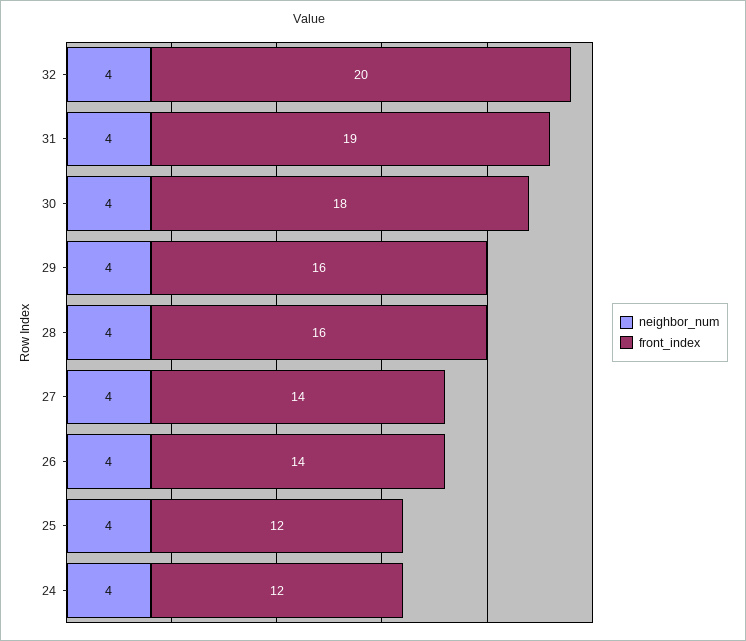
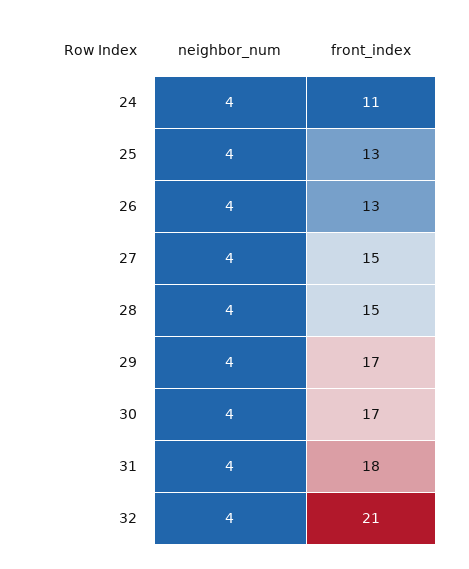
  {
    "neighbor_num": {
      "32": 4,
      "31": 4,
      "30": 4,
      "29": 4,
      "28": 4,
      "27": 4,
      "26": 4,
      "25": 4,
      "24": 4
    },
    "front_index": {
-     "32": 20,
+     "32": 21,
-     "31": 19,
+     "31": 18,
-     "30": 18,
+     "30": 17,
-     "29": 16,
+     "29": 17,
-     "28": 16,
+     "28": 15,
-     "27": 14,
+     "27": 15,
-     "26": 14,
+     "26": 13,
-     "25": 12,
+     "25": 13,
-     "24": 12
+     "24": 11
    }
  }

